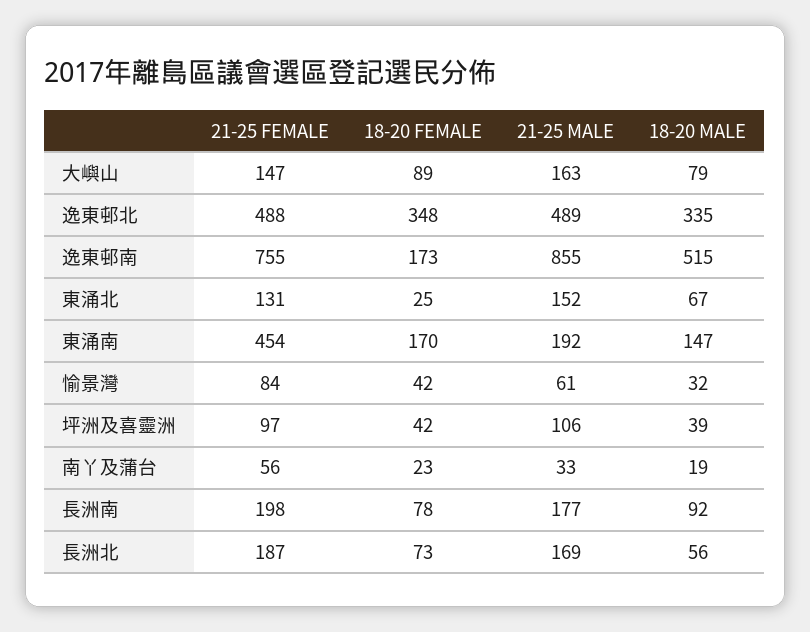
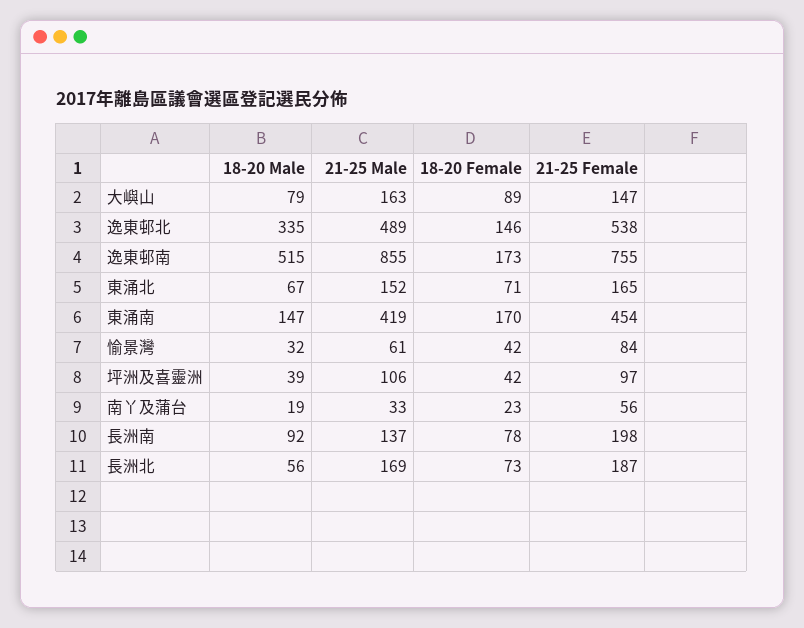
  {
    "21-25 FEMALE": {
      "大嶼山": 147,
-     "逸東邨北": 488,
+     "逸東邨北": 538,
      "逸東邨南": 755,
-     "東涌北": 131,
+     "東涌北": 165,
      "東涌南": 454,
      "愉景灣": 84,
      "坪洲及喜靈洲": 97,
      "南丫及蒲台": 56,
      "長洲南": 198,
      "長洲北": 187
    },
    "18-20 FEMALE": {
      "大嶼山": 89,
-     "逸東邨北": 348,
+     "逸東邨北": 146,
      "逸東邨南": 173,
-     "東涌北": 25,
+     "東涌北": 71,
      "東涌南": 170,
      "愉景灣": 42,
      "坪洲及喜靈洲": 42,
      "南丫及蒲台": 23,
      "長洲南": 78,
      "長洲北": 73
    },
    "21-25 MALE": {
      "大嶼山": 163,
      "逸東邨北": 489,
      "逸東邨南": 855,
      "東涌北": 152,
-     "東涌南": 192,
+     "東涌南": 419,
      "愉景灣": 61,
      "坪洲及喜靈洲": 106,
      "南丫及蒲台": 33,
-     "長洲南": 177,
+     "長洲南": 137,
      "長洲北": 169
    },
    "18-20 MALE": {
      "大嶼山": 79,
      "逸東邨北": 335,
      "逸東邨南": 515,
      "東涌北": 67,
      "東涌南": 147,
      "愉景灣": 32,
      "坪洲及喜靈洲": 39,
      "南丫及蒲台": 19,
      "長洲南": 92,
      "長洲北": 56
    }
  }

